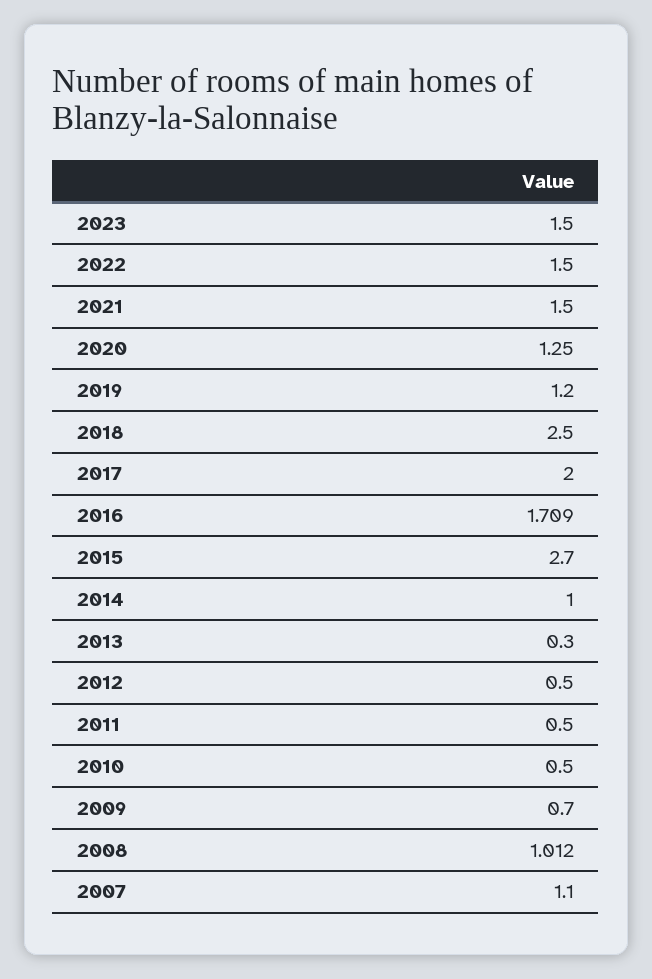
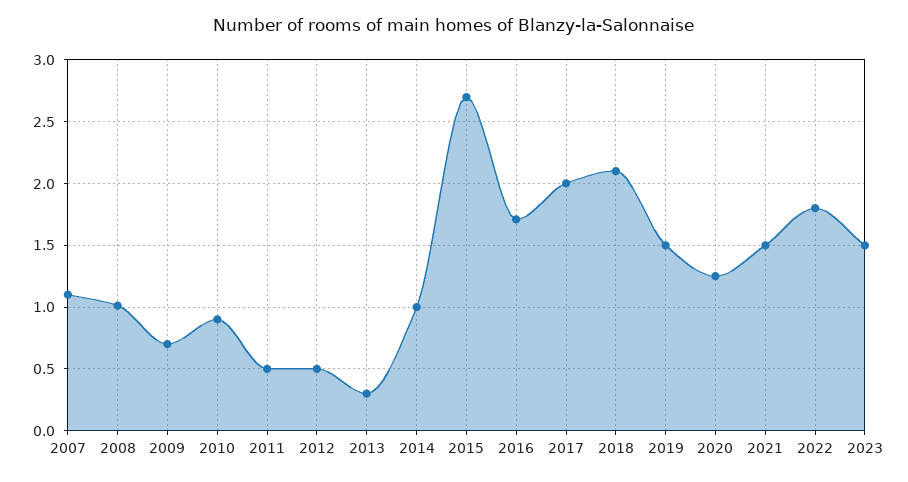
  {
    "2023": 1.5,
-   "2022": 1.5,
+   "2022": 1.8,
    "2021": 1.5,
    "2020": 1.25,
-   "2019": 1.2,
+   "2019": 1.5,
-   "2018": 2.5,
+   "2018": 2.1,
    "2017": 2,
    "2016": 1.709,
    "2015": 2.7,
    "2014": 1,
    "2013": 0.3,
    "2012": 0.5,
    "2011": 0.5,
-   "2010": 0.5,
+   "2010": 0.9,
    "2009": 0.7,
    "2008": 1.012,
    "2007": 1.1
  }

